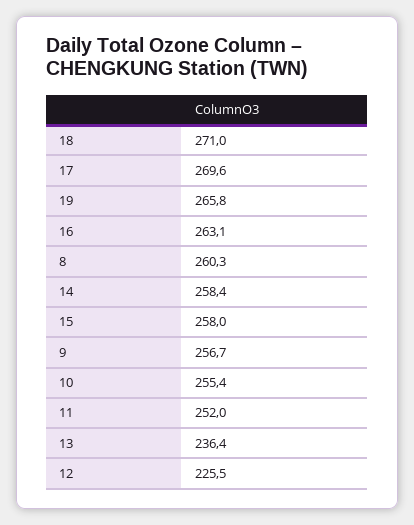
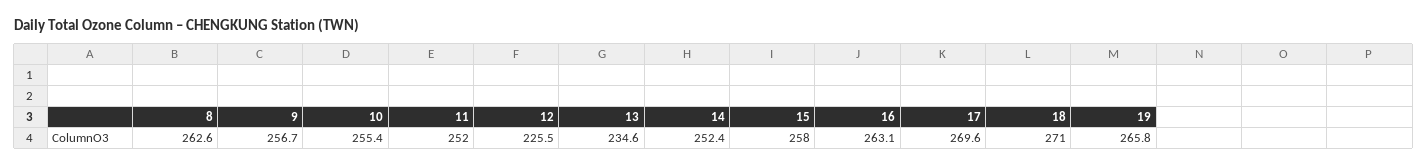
  {
    "18": 271,
    "17": 269.6,
    "19": 265.8,
    "16": 263.1,
-   "8": 260.3,
+   "8": 262.6,
-   "14": 258.4,
+   "14": 252.4,
    "15": 258,
    "9": 256.7,
    "10": 255.4,
    "11": 252,
-   "13": 236.4,
+   "13": 234.6,
    "12": 225.5
  }

